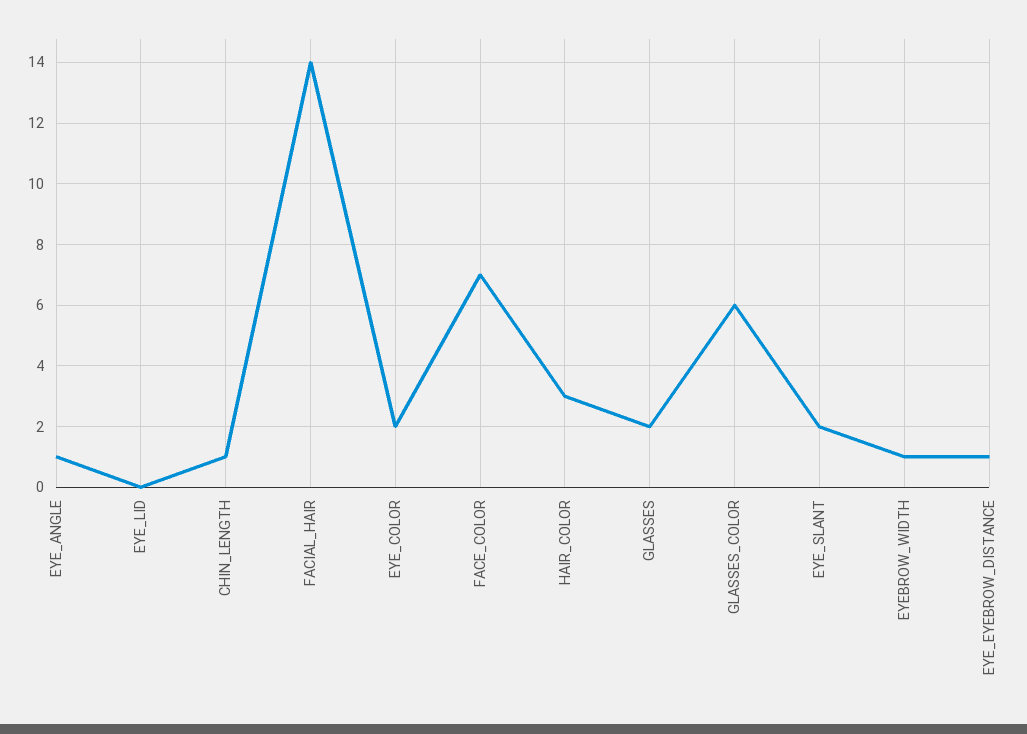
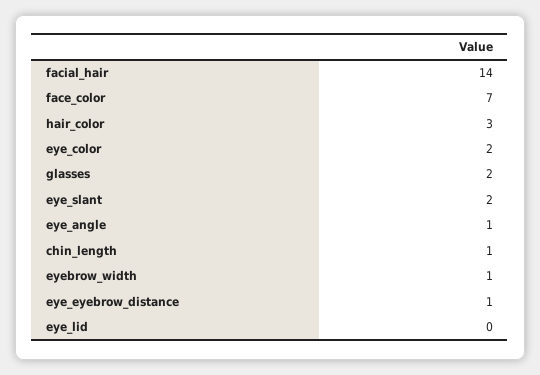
  {
    "EYE_ANGLE": 1,
    "EYE_LID": 0,
    "CHIN_LENGTH": 1,
    "FACIAL_HAIR": 14,
    "EYE_COLOR": 2,
    "FACE_COLOR": 7,
    "HAIR_COLOR": 3,
    "GLASSES": 2,
-   "GLASSES_COLOR": 6,
    "EYE_SLANT": 2,
    "EYEBROW_WIDTH": 1,
    "EYE_EYEBROW_DISTANCE": 1
  }

